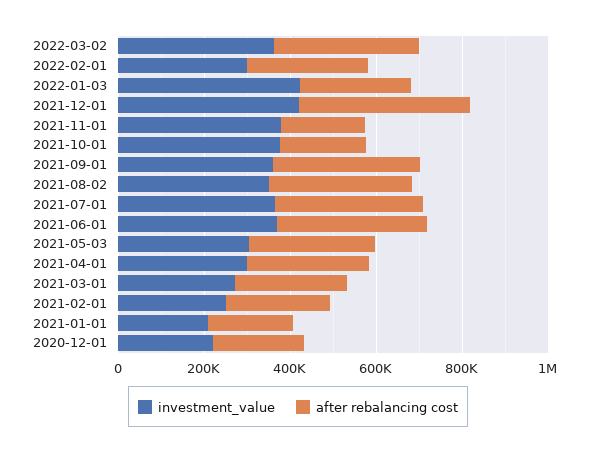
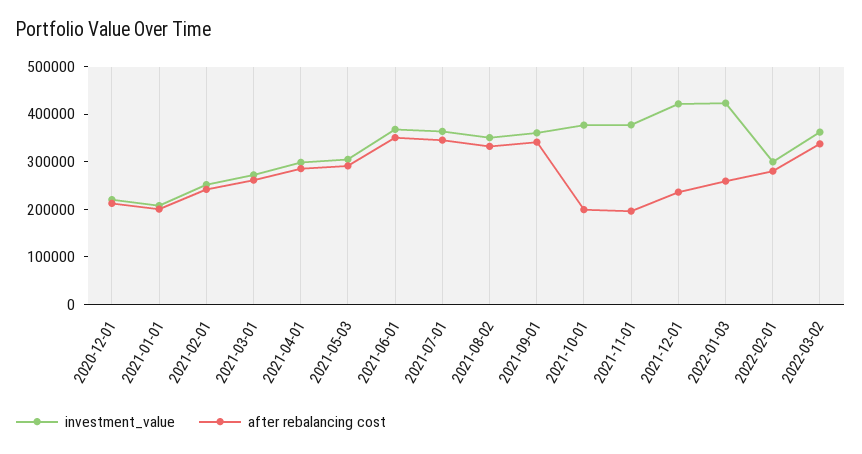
  {
    "investment_value": {
      "2022-03-02": 360000,
      "2022-02-01": 300000,
      "2022-01-03": 420000,
      "2021-12-01": 420000,
      "2021-11-01": 380000,
      "2021-10-01": 380000,
      "2021-09-01": 360000,
      "2021-08-02": 360000,
      "2021-07-01": 360000,
      "2021-06-01": 360000,
      "2021-05-03": 300000,
      "2021-04-01": 300000,
      "2021-03-01": 280000,
      "2021-02-01": 260000,
      "2021-01-01": 200000,
      "2020-12-01": 220000
    },
    "after rebalancing cost": {
      "2022-03-02": 340000,
      "2022-02-01": 280000,
      "2022-01-03": 260000,
-     "2021-12-01": 400000,
+     "2021-12-01": 240000,
      "2021-11-01": 200000,
      "2021-10-01": 200000,
      "2021-09-01": 340000,
      "2021-08-02": 340000,
      "2021-07-01": 340000,
      "2021-06-01": 360000,
      "2021-05-03": 300000,
      "2021-04-01": 280000,
      "2021-03-01": 260000,
      "2021-02-01": 240000,
      "2021-01-01": 200000,
      "2020-12-01": 220000
    }
  }

